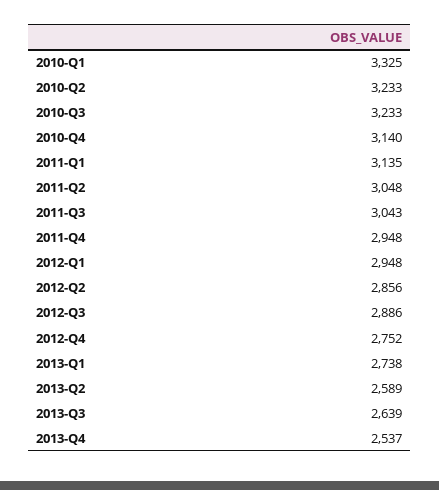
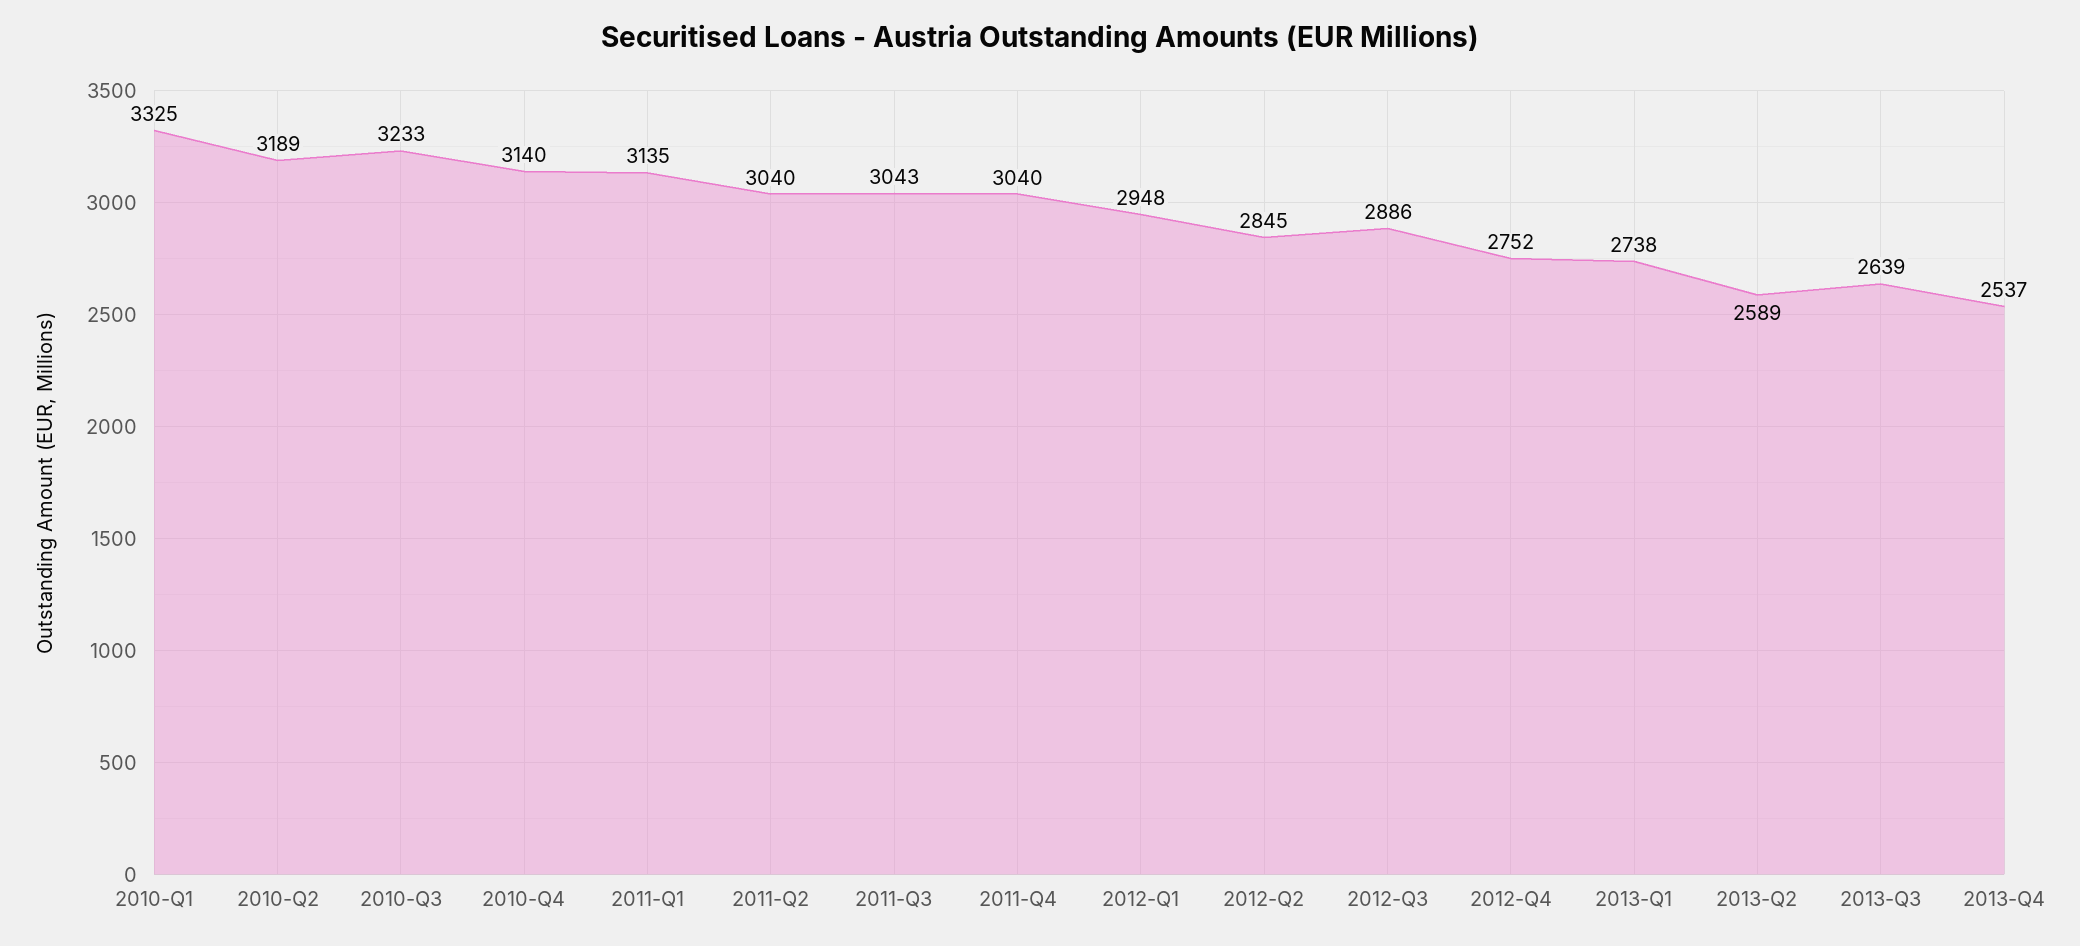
  {
    "2010-Q1": 3325,
-   "2010-Q2": 3233,
+   "2010-Q2": 3189,
    "2010-Q3": 3233,
    "2010-Q4": 3140,
    "2011-Q1": 3135,
-   "2011-Q2": 3048,
+   "2011-Q2": 3040,
    "2011-Q3": 3043,
-   "2011-Q4": 2948,
+   "2011-Q4": 3040,
    "2012-Q1": 2948,
-   "2012-Q2": 2856,
+   "2012-Q2": 2845,
    "2012-Q3": 2886,
    "2012-Q4": 2752,
    "2013-Q1": 2738,
    "2013-Q2": 2589,
    "2013-Q3": 2639,
    "2013-Q4": 2537
  }

